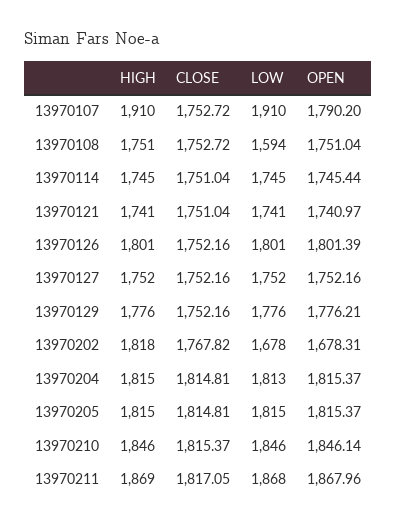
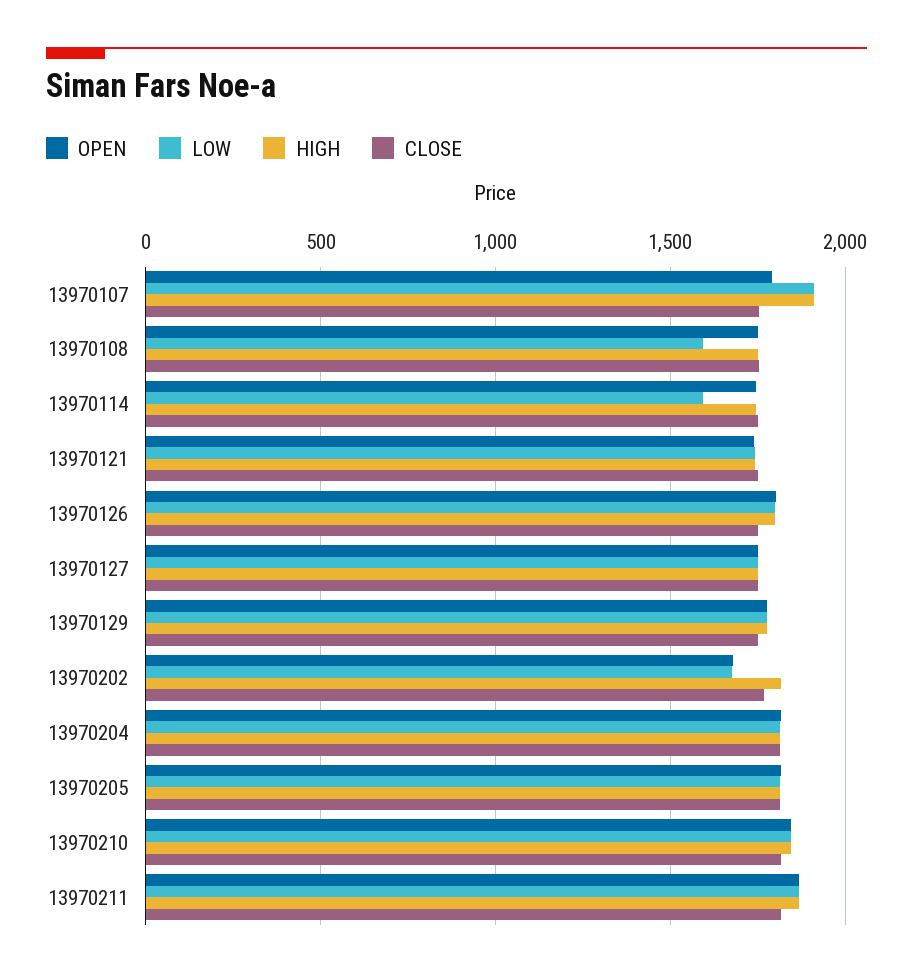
  {
    "HIGH": {
      "13970107": 1910,
      "13970108": 1751,
      "13970114": 1745,
      "13970121": 1741,
      "13970126": 1801,
      "13970127": 1752,
      "13970129": 1776,
      "13970202": 1818,
      "13970204": 1815,
      "13970205": 1815,
      "13970210": 1846,
      "13970211": 1869
    },
    "CLOSE": {
      "13970107": 1752.72,
      "13970108": 1752.72,
      "13970114": 1751.04,
      "13970121": 1751.04,
      "13970126": 1752.16,
      "13970127": 1752.16,
      "13970129": 1752.16,
      "13970202": 1767.82,
      "13970204": 1814.81,
      "13970205": 1814.81,
      "13970210": 1815.37,
      "13970211": 1817.05
    },
    "LOW": {
      "13970107": 1910,
      "13970108": 1594,
-     "13970114": 1745,
+     "13970114": 1600,
      "13970121": 1741,
      "13970126": 1801,
      "13970127": 1752,
      "13970129": 1776,
      "13970202": 1678,
      "13970204": 1813,
      "13970205": 1815,
      "13970210": 1846,
      "13970211": 1868
    },
    "OPEN": {
      "13970107": 1790.2,
      "13970108": 1751.04,
      "13970114": 1745.44,
      "13970121": 1740.97,
      "13970126": 1801.39,
      "13970127": 1752.16,
      "13970129": 1776.21,
      "13970202": 1678.31,
      "13970204": 1815.37,
      "13970205": 1815.37,
      "13970210": 1846.14,
      "13970211": 1867.96
    }
  }

